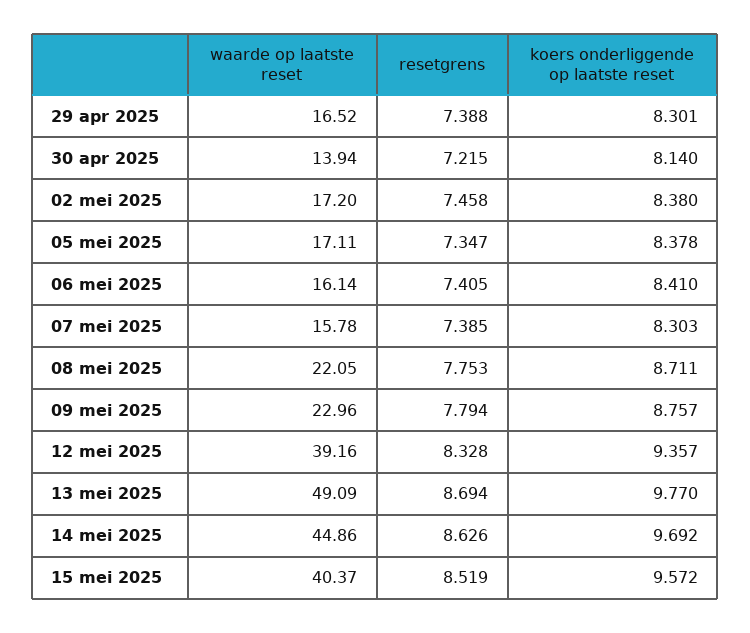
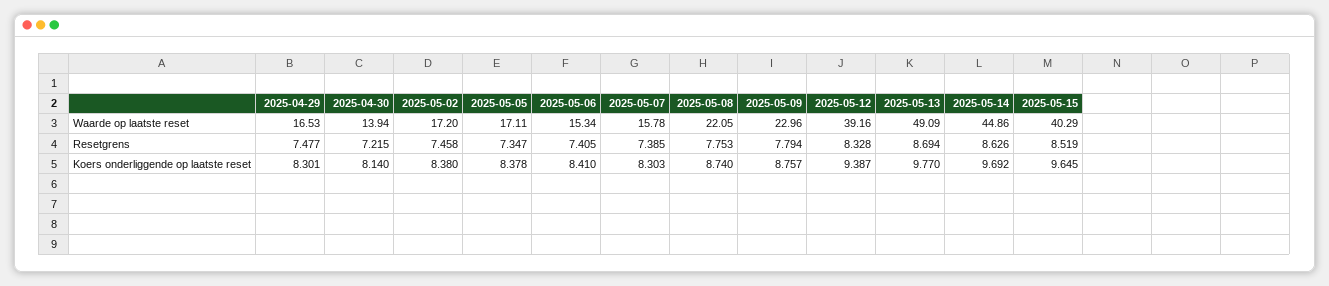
  {
    "waarde op laatste reset": {
-     "29 apr 2025": 16.52,
+     "29 apr 2025": 16.53,
      "30 apr 2025": 13.94,
      "02 mei 2025": 17.2,
      "05 mei 2025": 17.11,
-     "06 mei 2025": 16.14,
+     "06 mei 2025": 15.34,
      "07 mei 2025": 15.78,
      "08 mei 2025": 22.05,
      "09 mei 2025": 22.96,
      "12 mei 2025": 39.16,
      "13 mei 2025": 49.09,
      "14 mei 2025": 44.86,
-     "15 mei 2025": 40.37
+     "15 mei 2025": 40.29
    },
    "resetgrens": {
-     "29 apr 2025": 7.388,
+     "29 apr 2025": 7.477,
      "30 apr 2025": 7.215,
      "02 mei 2025": 7.458,
      "05 mei 2025": 7.347,
      "06 mei 2025": 7.405,
      "07 mei 2025": 7.385,
      "08 mei 2025": 7.753,
      "09 mei 2025": 7.794,
      "12 mei 2025": 8.328,
      "13 mei 2025": 8.694,
      "14 mei 2025": 8.626,
      "15 mei 2025": 8.519
    },
    "koers onderliggende op laatste reset": {
      "29 apr 2025": 8.301,
      "30 apr 2025": 8.14,
      "02 mei 2025": 8.38,
      "05 mei 2025": 8.378,
      "06 mei 2025": 8.41,
      "07 mei 2025": 8.303,
-     "08 mei 2025": 8.711,
+     "08 mei 2025": 8.74,
      "09 mei 2025": 8.757,
-     "12 mei 2025": 9.357,
+     "12 mei 2025": 9.387,
      "13 mei 2025": 9.77,
      "14 mei 2025": 9.692,
-     "15 mei 2025": 9.572
+     "15 mei 2025": 9.645
    }
  }

